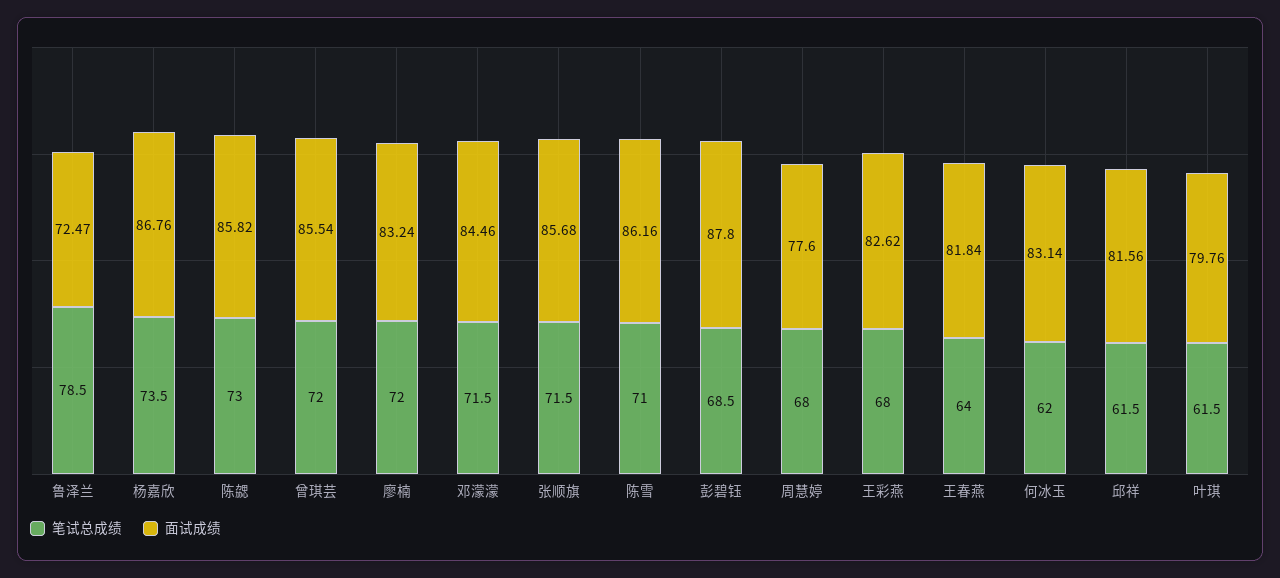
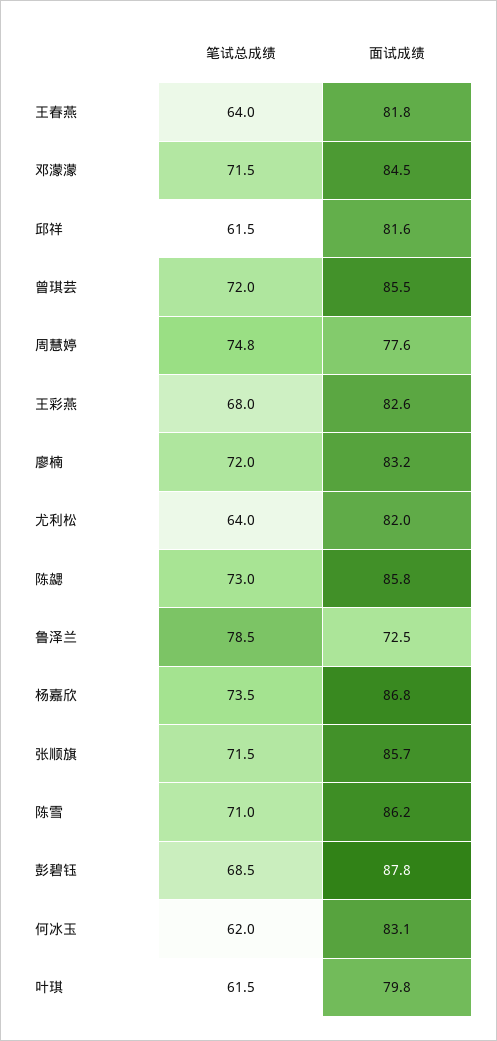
  {
    "笔试总成绩": {
      "鲁泽兰": 78.5,
      "杨嘉欣": 73.5,
      "陈勰": 73,
      "曾琪芸": 72,
      "廖楠": 72,
      "邓濛濛": 71.5,
      "张顺旗": 71.5,
      "陈雪": 71,
      "彭碧钰": 68.5,
-     "周慧婷": 68,
+     "周慧婷": 74.8,
      "王彩燕": 68,
      "王春燕": 64,
      "何冰玉": 62,
      "邱祥": 61.5,
-     "叶琪": 61.5
+     "叶琪": 61.5,
+     "尤利松": 64
    },
    "面试成绩": {
      "鲁泽兰": 72.47,
      "杨嘉欣": 86.76,
      "陈勰": 85.82,
      "曾琪芸": 85.54,
      "廖楠": 83.24,
      "邓濛濛": 84.46,
      "张顺旗": 85.68,
      "陈雪": 86.16,
      "彭碧钰": 87.8,
      "周慧婷": 77.6,
      "王彩燕": 82.62,
      "王春燕": 81.84,
      "何冰玉": 83.14,
      "邱祥": 81.56,
-     "叶琪": 79.76
+     "叶琪": 79.76,
+     "尤利松": 82
    }
  }

